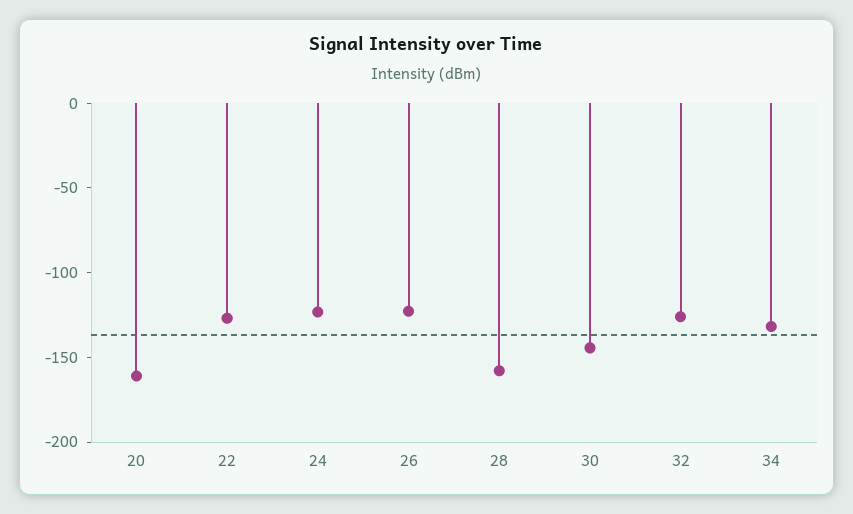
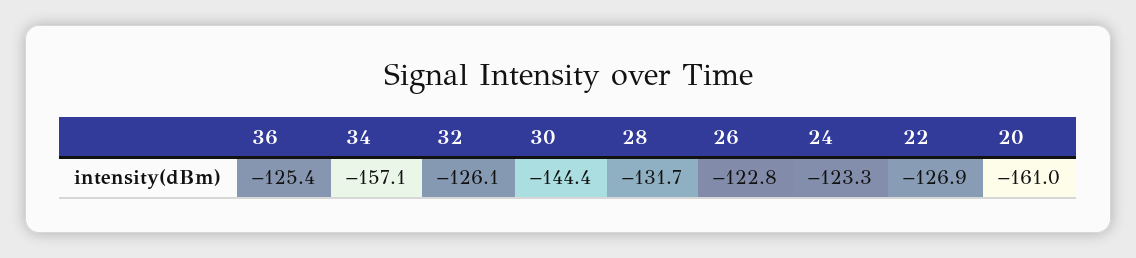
  {
    "20": -161,
    "22": -126.9,
    "24": -123.3,
    "26": -122.8,
-   "28": -160,
+   "28": -131.7,
    "30": -144.4,
    "32": -126.1,
-   "34": -130
+   "34": -157.1,
+   "36": -125.4
  }

